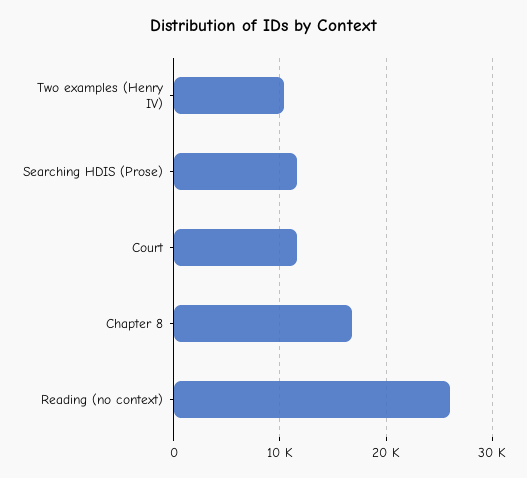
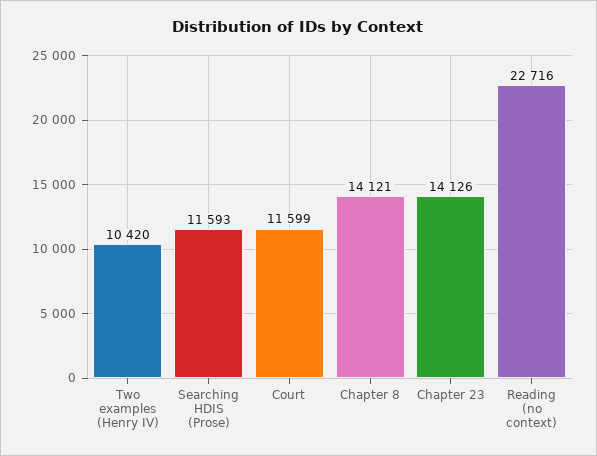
  {
    "Two examples (Henry IV)": 10420,
    "Searching HDIS (Prose)": 11593,
    "Court": 11599,
-   "Chapter 8": 17000,
+   "Chapter 8": 14121,
-   "Reading (no context)": 26000
+   "Reading (no context)": 22716,
+   "Chapter 23": 14126
  }

